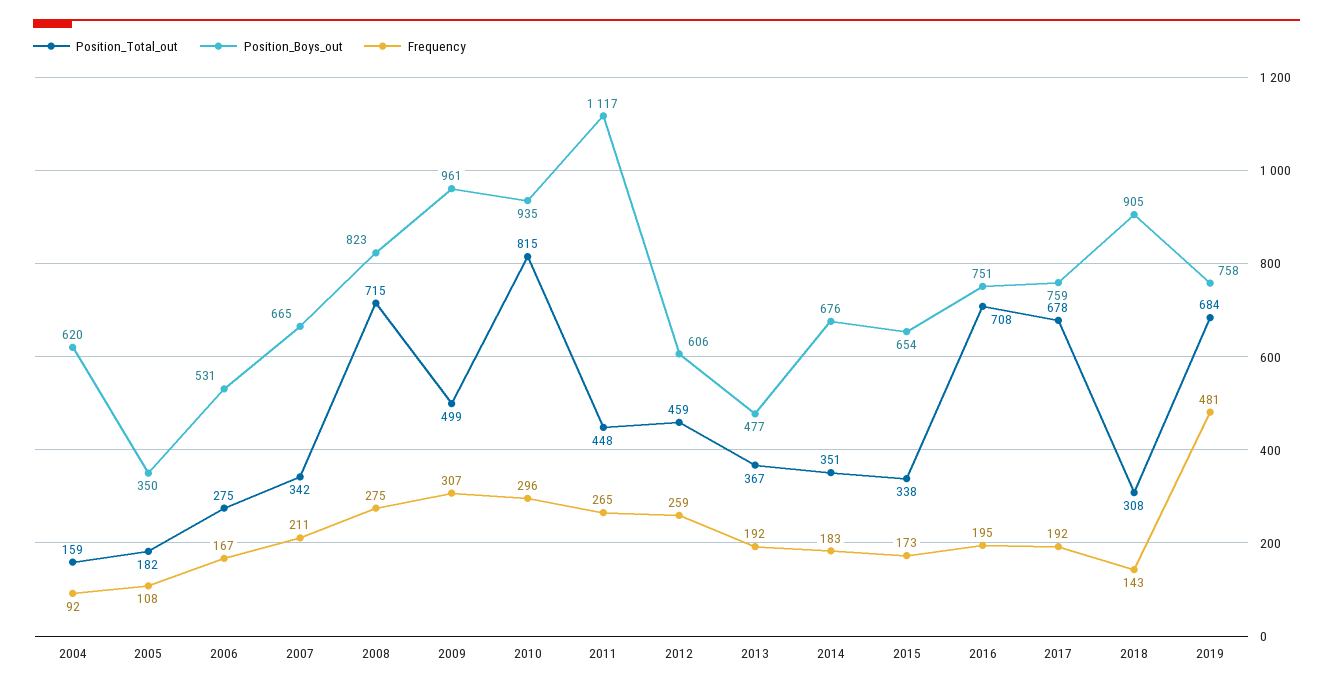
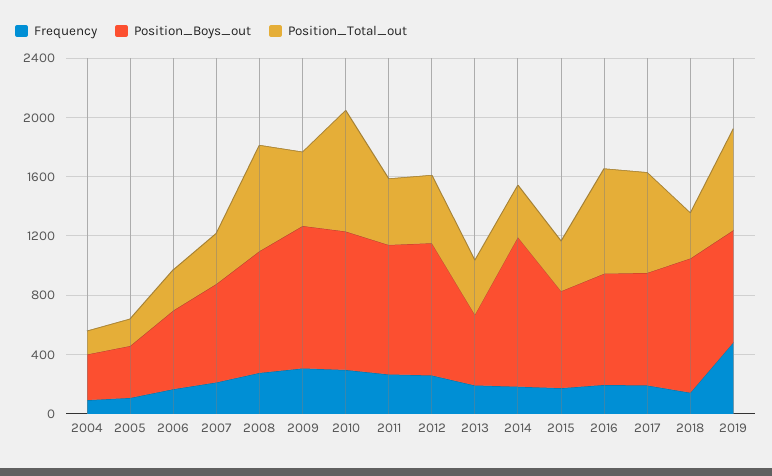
  {
    "Position_Total_out": {
      "2004": 159,
      "2005": 182,
      "2006": 275,
      "2007": 342,
      "2008": 715,
      "2009": 499,
      "2010": 815,
      "2011": 448,
      "2012": 459,
      "2013": 367,
      "2014": 351,
      "2015": 338,
      "2016": 708,
      "2017": 678,
      "2018": 308,
      "2019": 684
    },
    "Position_Boys_out": {
-     "2004": 620,
+     "2004": 300,
      "2005": 350,
      "2006": 531,
      "2007": 665,
      "2008": 823,
      "2009": 961,
      "2010": 935,
-     "2011": 1117,
+     "2011": 900,
-     "2012": 606,
+     "2012": 900,
      "2013": 477,
-     "2014": 676,
+     "2014": 1000,
      "2015": 654,
      "2016": 751,
      "2017": 759,
      "2018": 905,
      "2019": 758
    },
    "Frequency": {
      "2004": 92,
      "2005": 108,
      "2006": 167,
      "2007": 211,
      "2008": 275,
      "2009": 307,
      "2010": 296,
      "2011": 265,
      "2012": 259,
      "2013": 192,
      "2014": 183,
      "2015": 173,
      "2016": 195,
      "2017": 192,
      "2018": 143,
      "2019": 481
    }
  }

